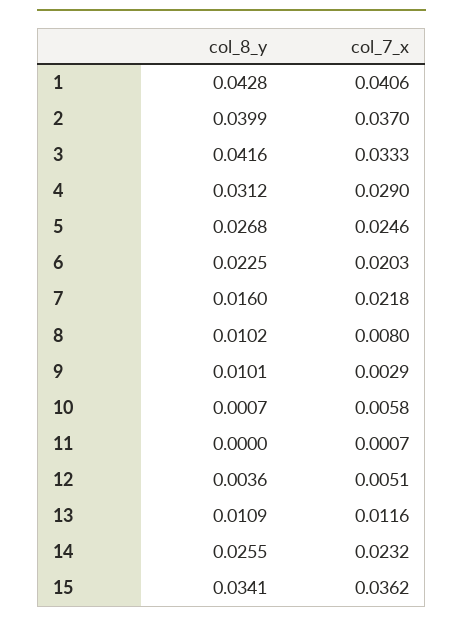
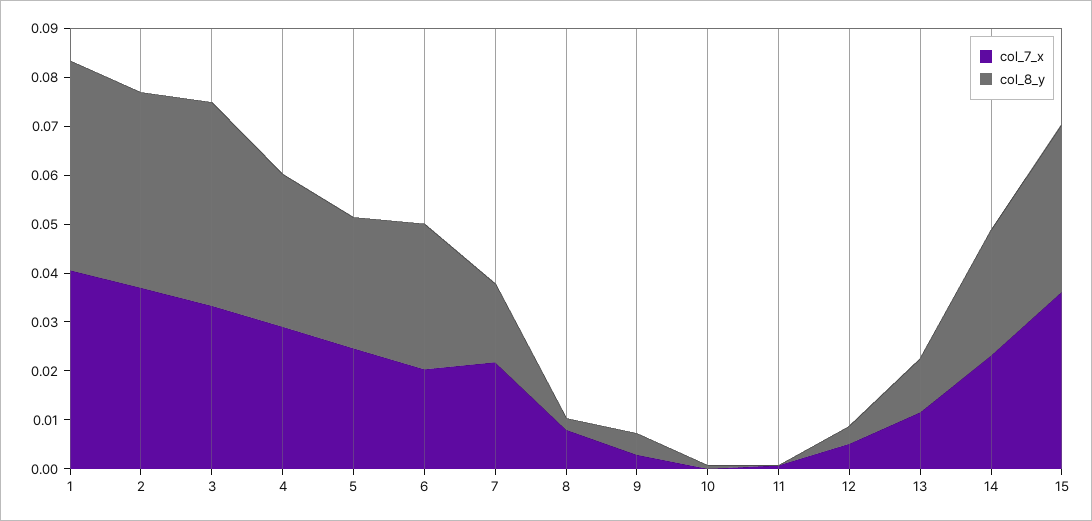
  {
    "col_8_y": {
      "1": 0.0428,
      "2": 0.0399,
      "3": 0.0416,
      "4": 0.0312,
      "5": 0.0268,
-     "6": 0.0225,
+     "6": 0.03,
      "7": 0.016,
-     "8": 0.0102,
+     "8": 0.002,
-     "9": 0.0101,
+     "9": 0.004,
      "10": 0.0007,
      "11": 0,
      "12": 0.0036,
      "13": 0.0109,
      "14": 0.0255,
      "15": 0.0341
    },
    "col_7_x": {
      "1": 0.0406,
      "2": 0.037,
      "3": 0.0333,
      "4": 0.029,
      "5": 0.0246,
      "6": 0.0203,
      "7": 0.0218,
      "8": 0.008,
      "9": 0.0029,
-     "10": 0.0058,
+     "10": 0,
      "11": 0.0007,
      "12": 0.0051,
      "13": 0.0116,
      "14": 0.0232,
      "15": 0.0362
    }
  }

